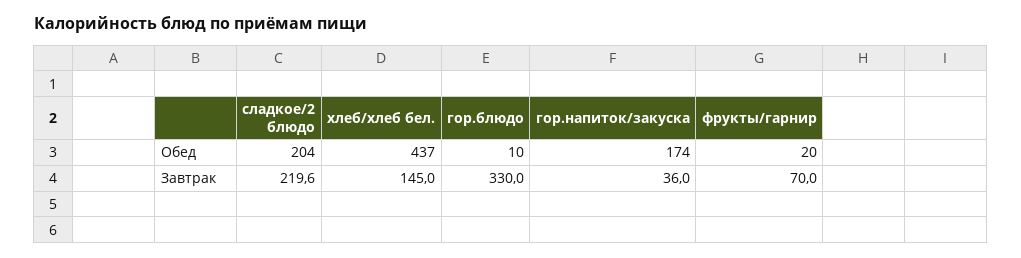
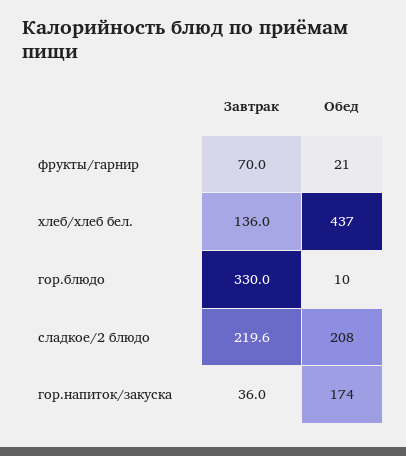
  {
    "сладкое/2 блюдо": {
-     "Обед": 204,
+     "Обед": 208,
      "Завтрак": 219.6
    },
    "хлеб/хлеб бел.": {
      "Обед": 437,
-     "Завтрак": 145
+     "Завтрак": 136
    },
    "гор.блюдо": {
      "Обед": 10,
      "Завтрак": 330
    },
    "гор.напиток/закуска": {
      "Обед": 174,
      "Завтрак": 36
    },
    "фрукты/гарнир": {
-     "Обед": 20,
+     "Обед": 21,
      "Завтрак": 70
    }
  }

